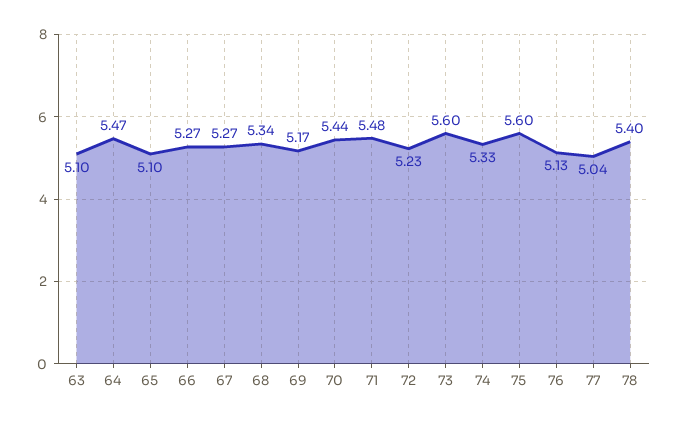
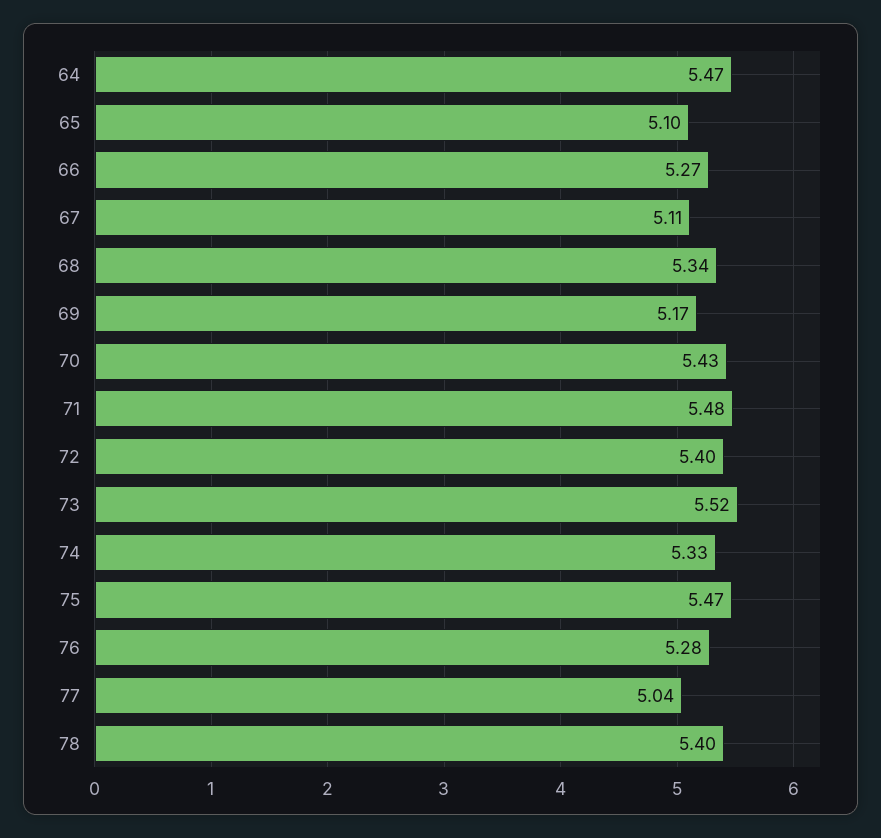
  {
-   "63": 5.1,
    "64": 5.47,
    "65": 5.1,
    "66": 5.27,
-   "67": 5.27,
+   "67": 5.11,
    "68": 5.34,
    "69": 5.17,
-   "70": 5.44,
+   "70": 5.43,
    "71": 5.48,
-   "72": 5.23,
+   "72": 5.4,
-   "73": 5.6,
+   "73": 5.52,
    "74": 5.33,
-   "75": 5.6,
+   "75": 5.47,
-   "76": 5.13,
+   "76": 5.28,
    "77": 5.04,
    "78": 5.4
  }

